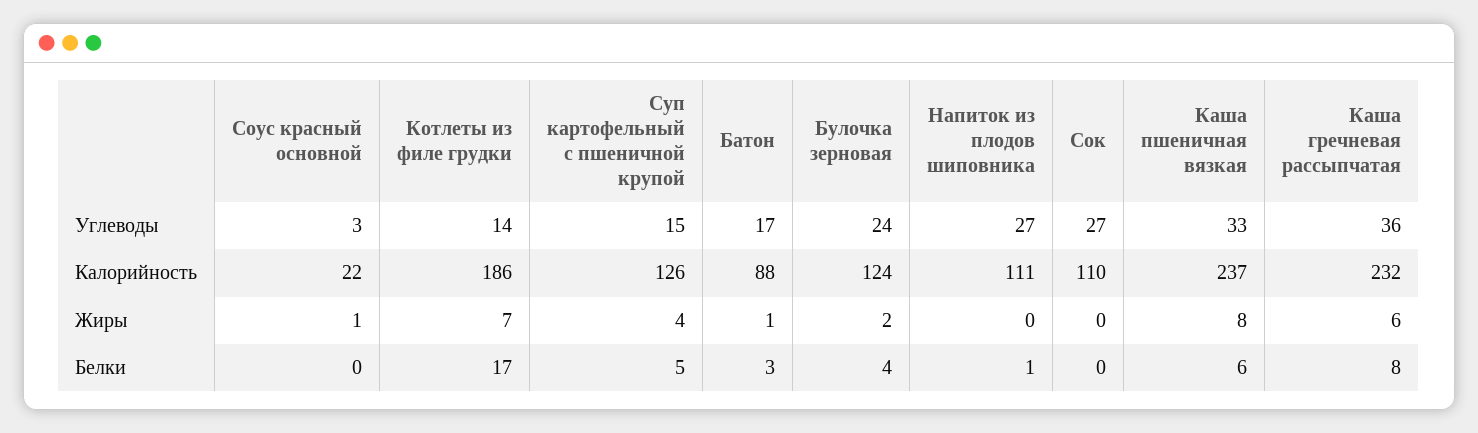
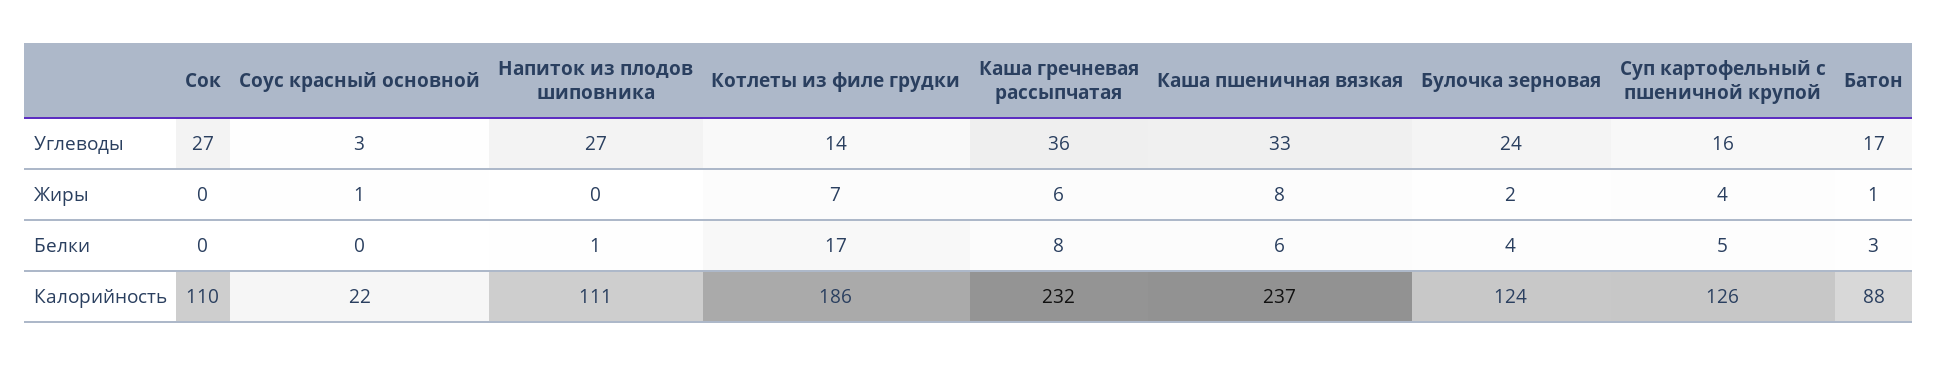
  {
    "Соус красный основной": {
      "Углеводы": 3,
      "Калорийность": 22,
      "Жиры": 1,
      "Белки": 0
    },
    "Котлеты из филе грудки": {
      "Углеводы": 14,
      "Калорийность": 186,
      "Жиры": 7,
      "Белки": 17
    },
    "Суп картофельный с пшеничной крупой": {
-     "Углеводы": 15,
+     "Углеводы": 16,
      "Калорийность": 126,
      "Жиры": 4,
      "Белки": 5
    },
    "Батон": {
      "Углеводы": 17,
      "Калорийность": 88,
      "Жиры": 1,
      "Белки": 3
    },
    "Булочка зерновая": {
      "Углеводы": 24,
      "Калорийность": 124,
      "Жиры": 2,
      "Белки": 4
    },
    "Напиток из плодов шиповника": {
      "Углеводы": 27,
      "Калорийность": 111,
      "Жиры": 0,
      "Белки": 1
    },
    "Сок": {
      "Углеводы": 27,
      "Калорийность": 110,
      "Жиры": 0,
      "Белки": 0
    },
    "Каша пшеничная вязкая": {
      "Углеводы": 33,
      "Калорийность": 237,
      "Жиры": 8,
      "Белки": 6
    },
    "Каша гречневая рассыпчатая": {
      "Углеводы": 36,
      "Калорийность": 232,
      "Жиры": 6,
      "Белки": 8
    }
  }

